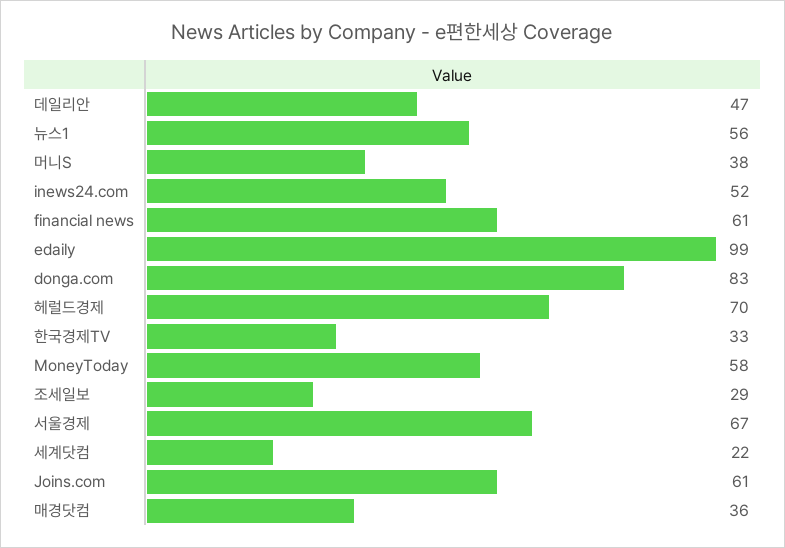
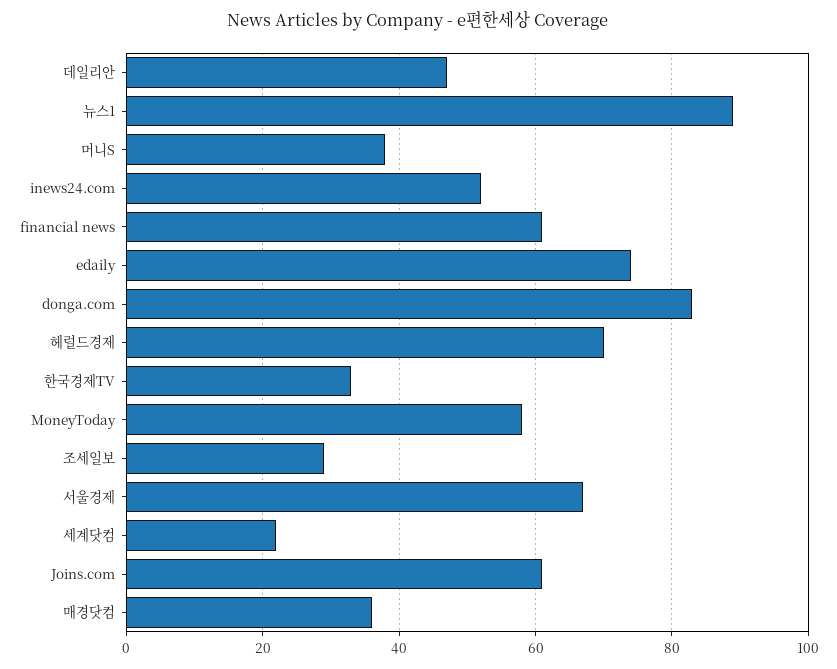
  {
    "데일리안": 47,
-   "뉴스1": 56,
+   "뉴스1": 90,
    "머니S": 38,
    "inews24.com": 52,
    "financial news": 61,
-   "edaily": 99,
+   "edaily": 75,
    "donga.com": 83,
    "헤럴드경제": 70,
    "한국경제TV": 33,
    "MoneyToday": 58,
    "조세일보": 29,
    "서울경제": 67,
    "세계닷컴": 22,
    "Joins.com": 61,
    "매경닷컴": 36
  }

